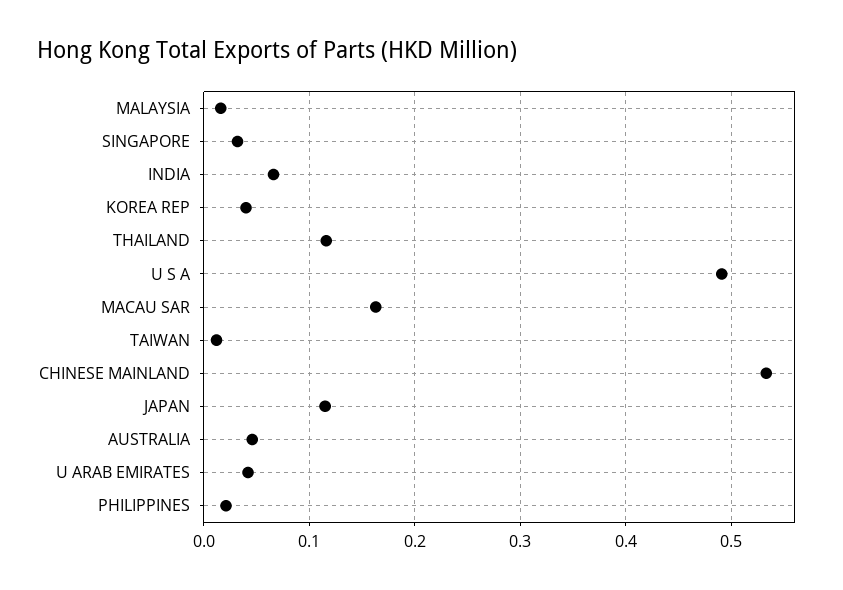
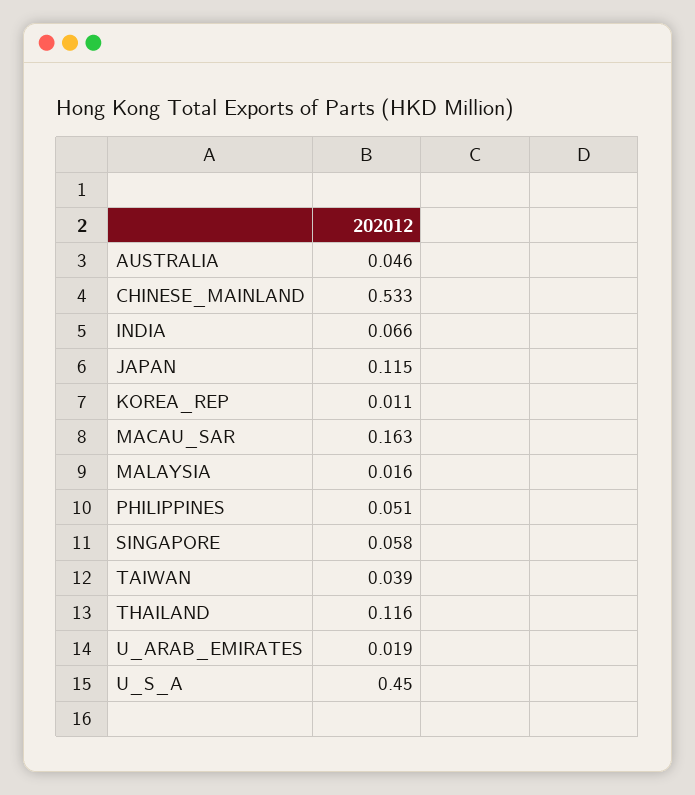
  {
    "MALAYSIA": 0.016,
-   "SINGAPORE": 0.03,
+   "SINGAPORE": 0.058,
    "INDIA": 0.066,
-   "KOREA REP": 0.04,
+   "KOREA REP": 0.011,
    "THAILAND": 0.116,
-   "U S A": 0.49,
+   "U S A": 0.45,
    "MACAU SAR": 0.163,
-   "TAIWAN": 0.01,
+   "TAIWAN": 0.039,
    "CHINESE MAINLAND": 0.533,
    "JAPAN": 0.115,
    "AUSTRALIA": 0.046,
-   "U ARAB EMIRATES": 0.04,
+   "U ARAB EMIRATES": 0.019,
-   "PHILIPPINES": 0.02
+   "PHILIPPINES": 0.051
  }

